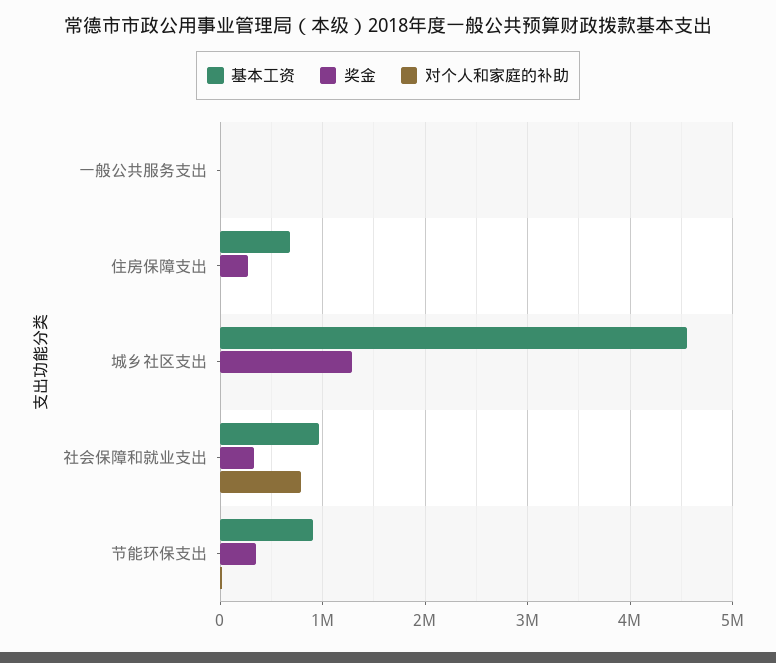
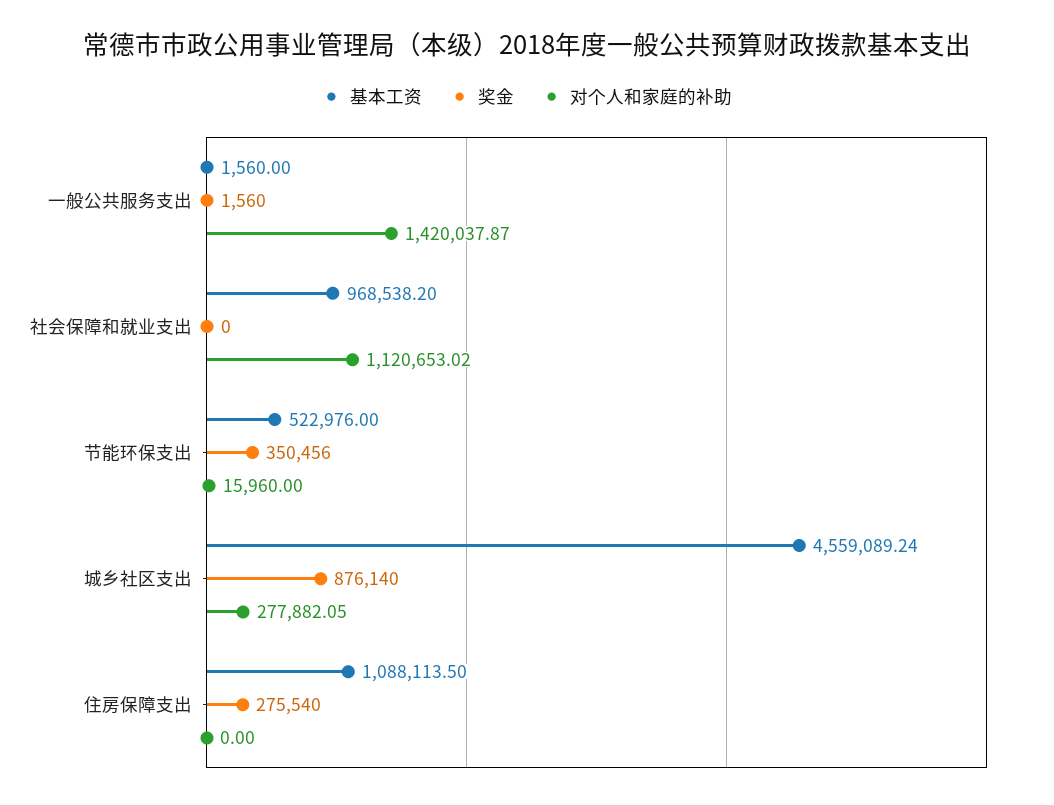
  {
    "基本工资": {
      "一般公共服务支出": 1560,
-     "住房保障支出": 700000,
+     "住房保障支出": 1088113.5,
      "城乡社区支出": 4559089.24,
      "社会保障和就业支出": 968538.2,
-     "节能环保支出": 900000
+     "节能环保支出": 522976
    },
    "奖金": {
      "一般公共服务支出": 1560,
      "住房保障支出": 275540,
-     "城乡社区支出": 1300000,
+     "城乡社区支出": 876140,
-     "社会保障和就业支出": 300000,
+     "社会保障和就业支出": 0,
      "节能环保支出": 350456
    },
    "对个人和家庭的补助": {
-     "一般公共服务支出": 0,
+     "一般公共服务支出": 1420037.87,
      "住房保障支出": 0,
-     "城乡社区支出": 0,
+     "城乡社区支出": 277882.05,
-     "社会保障和就业支出": 800000,
+     "社会保障和就业支出": 1120653.02,
      "节能环保支出": 15960
    }
  }

